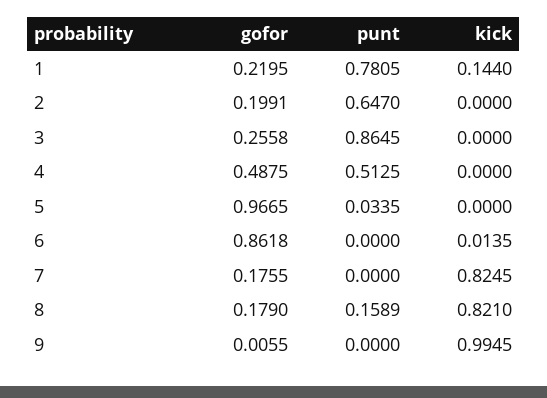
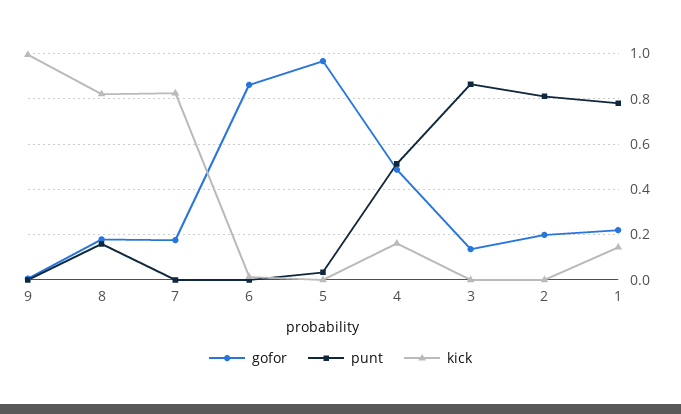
  {
    "gofor": {
      "1": 0.2195,
      "2": 0.1991,
-     "3": 0.2558,
+     "3": 0.15,
      "4": 0.4875,
      "5": 0.9665,
      "6": 0.8618,
      "7": 0.1755,
      "8": 0.179,
      "9": 0.0055
    },
    "punt": {
      "1": 0.7805,
-     "2": 0.647,
+     "2": 0.8,
      "3": 0.8645,
      "4": 0.5125,
      "5": 0.0335,
      "6": 0,
      "7": 0,
      "8": 0.1589,
      "9": 0
    },
    "kick": {
      "1": 0.144,
      "2": 0,
      "3": 0,
-     "4": 0,
+     "4": 0.15,
      "5": 0,
      "6": 0.0135,
      "7": 0.8245,
      "8": 0.821,
      "9": 0.9945
    }
  }

